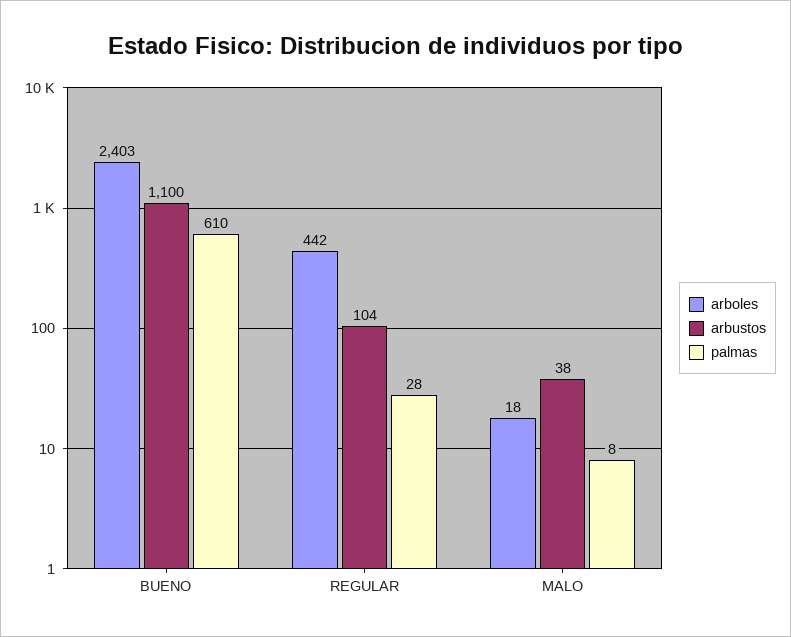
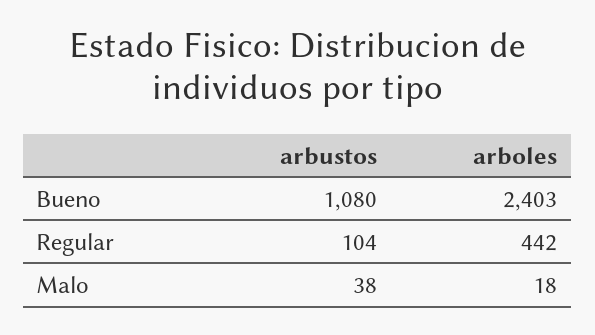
  {
    "arboles": {
      "BUENO": 2403,
      "REGULAR": 442,
      "MALO": 18
    },
    "arbustos": {
-     "BUENO": 1100,
+     "BUENO": 1080,
      "REGULAR": 104,
      "MALO": 38
-   },
+   }
-   "palmas": {
-     "BUENO": 610,
-     "REGULAR": 28,
-     "MALO": 8
-   }
  }

